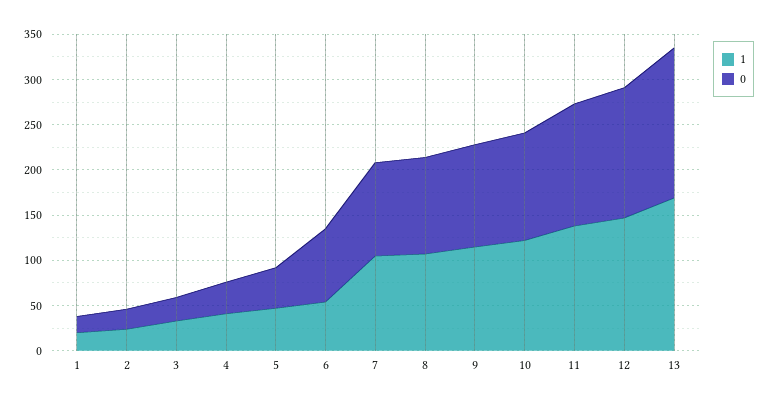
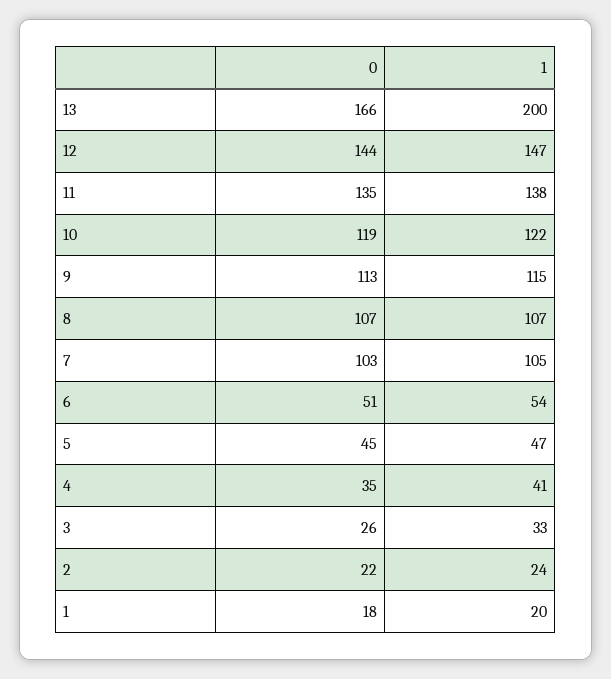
  {
    "1": {
      "1": 20,
      "2": 24,
      "3": 33,
      "4": 41,
      "5": 47,
      "6": 54,
      "7": 105,
      "8": 107,
      "9": 115,
      "10": 122,
      "11": 138,
      "12": 147,
-     "13": 170
+     "13": 200
    },
    "0": {
      "1": 18,
      "2": 22,
      "3": 26,
      "4": 35,
      "5": 45,
-     "6": 80,
+     "6": 51,
      "7": 103,
      "8": 107,
      "9": 113,
      "10": 119,
      "11": 135,
      "12": 144,
      "13": 166
    }
  }

